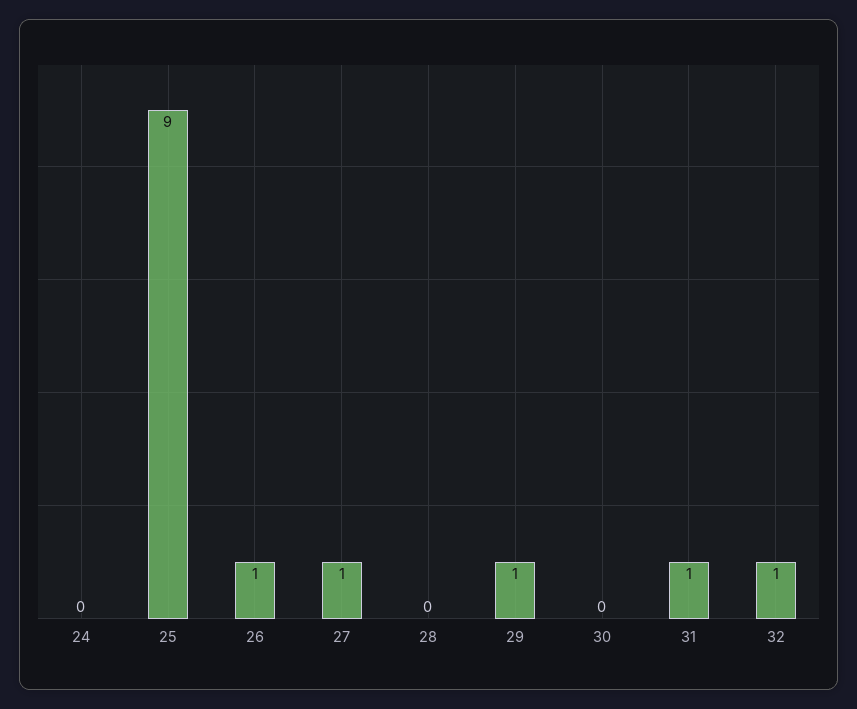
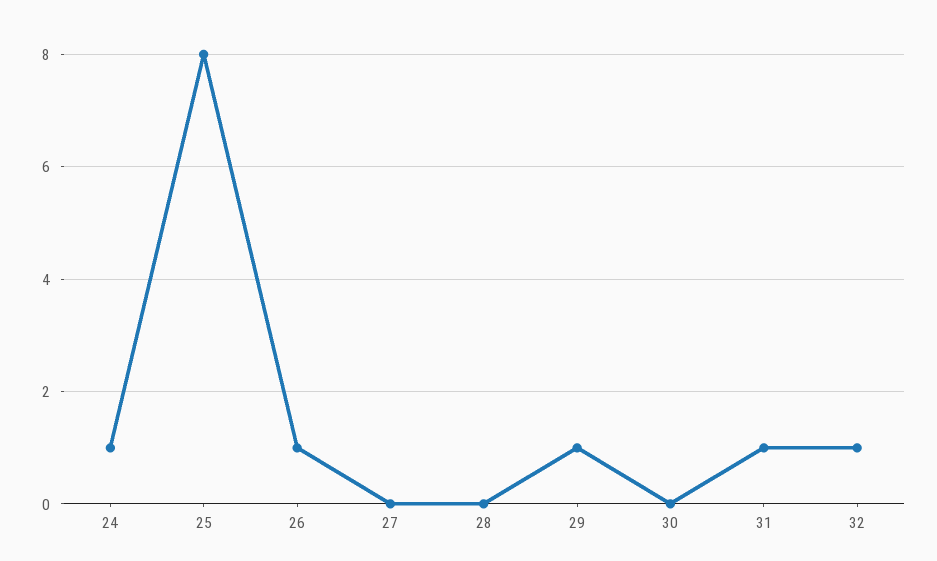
  {
-   "24": 0,
+   "24": 1,
-   "25": 9,
+   "25": 8,
    "26": 1,
-   "27": 1,
+   "27": 0,
    "28": 0,
    "29": 1,
    "30": 0,
    "31": 1,
    "32": 1
  }

